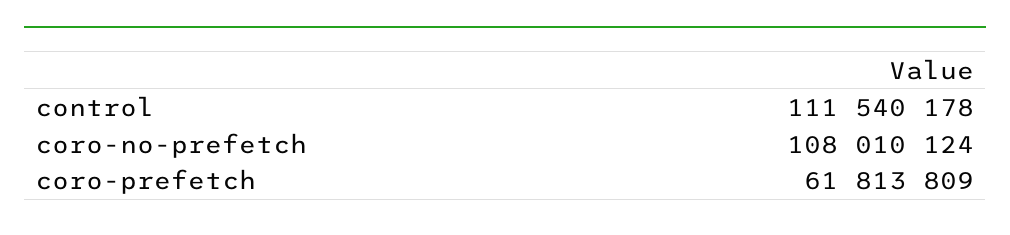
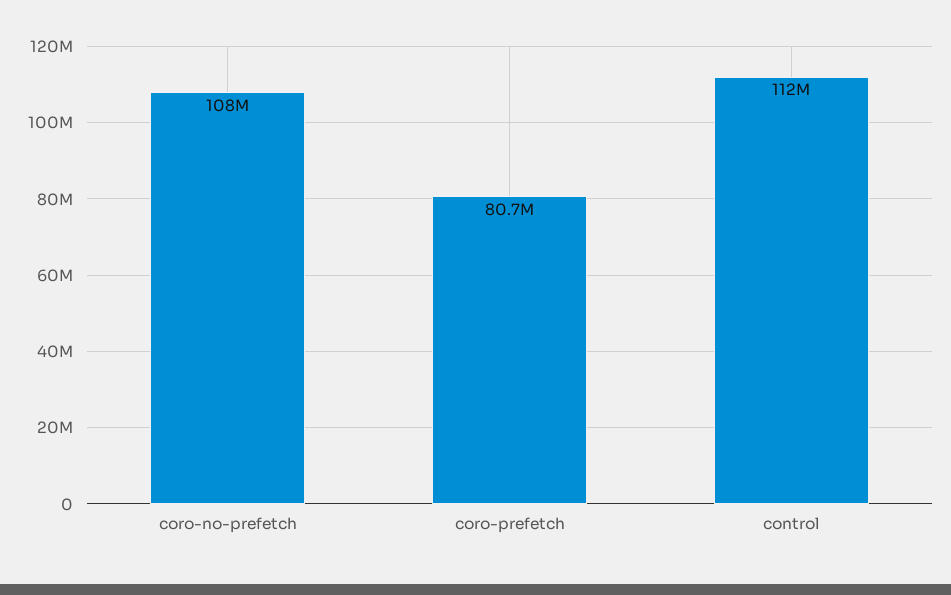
  {
    "control": 111540178,
    "coro-no-prefetch": 108010124,
-   "coro-prefetch": 61813809
+   "coro-prefetch": 80700000
  }

